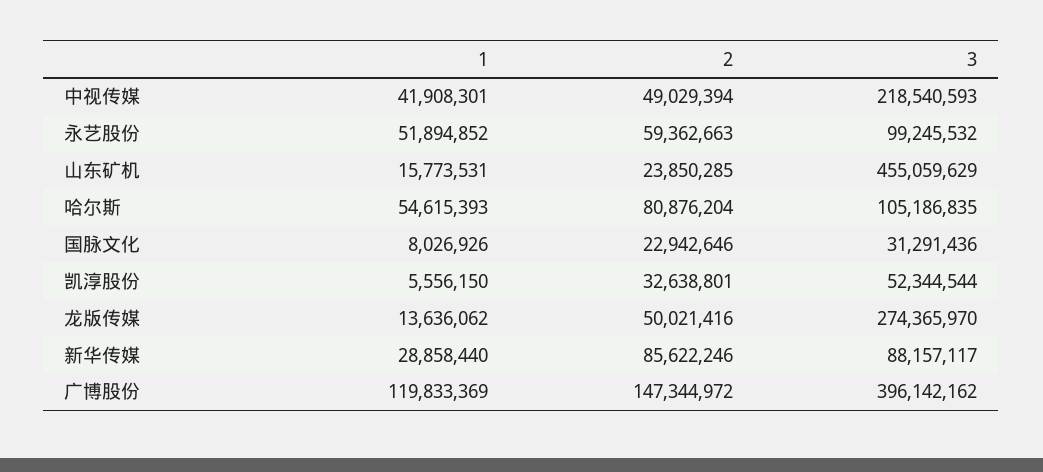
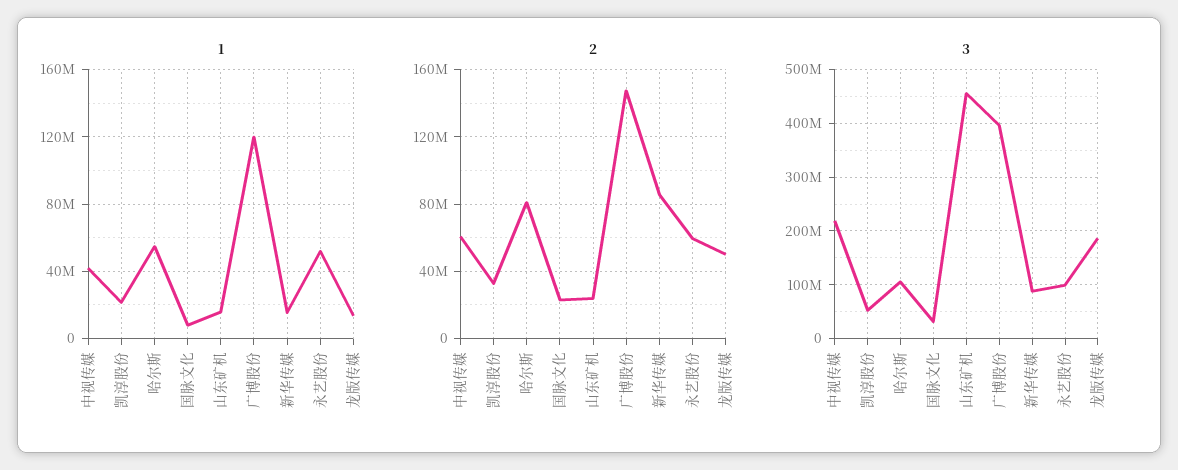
  {
    "1": {
      "中视传媒": 41908301,
      "永艺股份": 51894852,
      "山东矿机": 15773531,
      "哈尔斯": 54615393,
      "国脉文化": 8026926,
-     "凯淳股份": 5556150,
+     "凯淳股份": 20000000,
      "龙版传媒": 13636062,
-     "新华传媒": 28858440,
+     "新华传媒": 15000000,
      "广博股份": 119833369
    },
    "2": {
-     "中视传媒": 49029394,
+     "中视传媒": 60000000,
      "永艺股份": 59362663,
      "山东矿机": 23850285,
      "哈尔斯": 80876204,
      "国脉文化": 22942646,
      "凯淳股份": 32638801,
      "龙版传媒": 50021416,
      "新华传媒": 85622246,
      "广博股份": 147344972
    },
    "3": {
      "中视传媒": 218540593,
      "永艺股份": 99245532,
      "山东矿机": 455059629,
      "哈尔斯": 105186835,
      "国脉文化": 31291436,
      "凯淳股份": 52344544,
-     "龙版传媒": 274365970,
+     "龙版传媒": 180000000,
      "新华传媒": 88157117,
      "广博股份": 396142162
    }
  }

